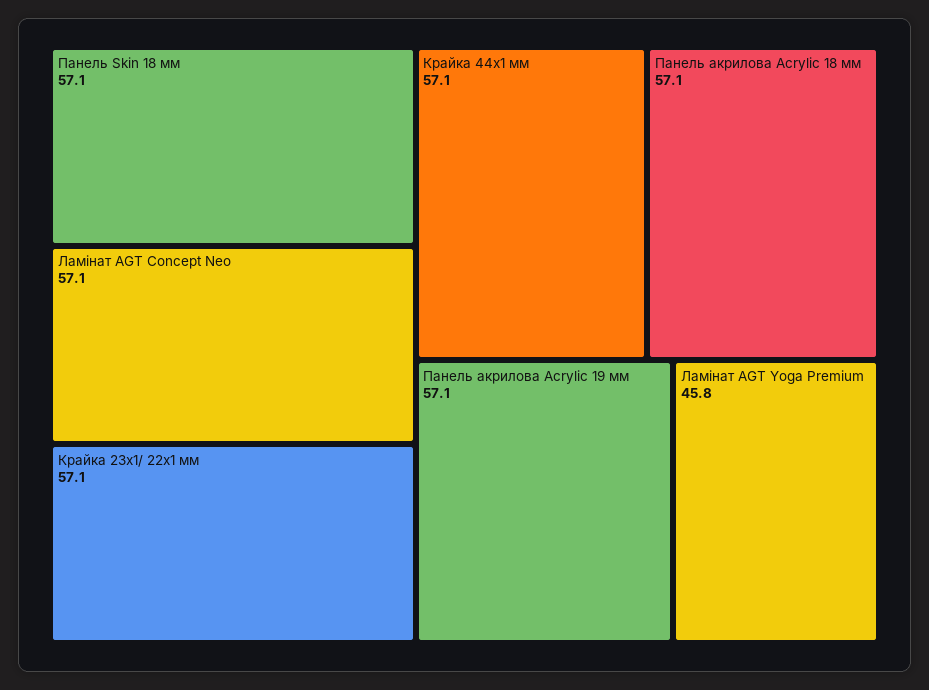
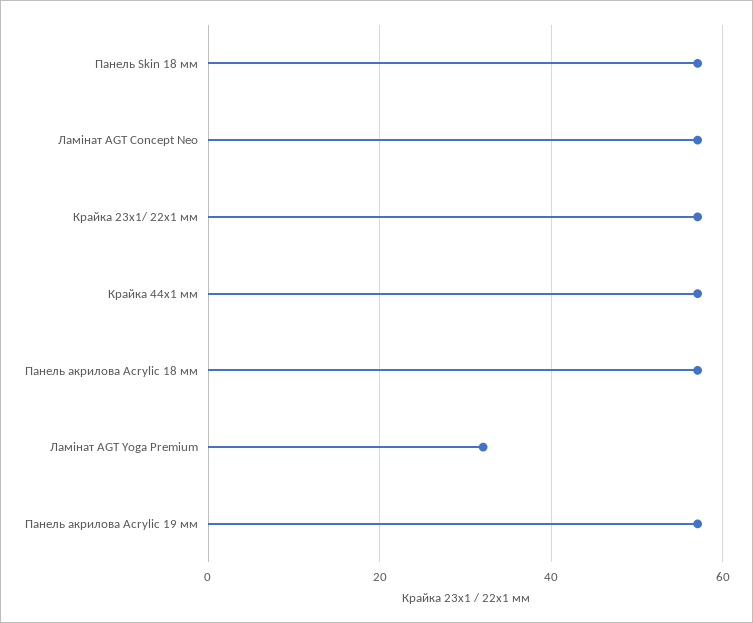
  {
    "Панель Skin 18 мм": 57.1,
    "Ламінат AGT Concept Neo": 57.1,
    "Крайка 23x1/ 22x1 мм": 57.1,
    "Крайка 44x1 мм": 57.1,
    "Панель акрилова Acrylic 18 мм": 57.1,
    "Панель акрилова Acrylic 19 мм": 57.1,
-   "Ламінат AGT Yoga Premium": 45.8
+   "Ламінат AGT Yoga Premium": 32
  }

